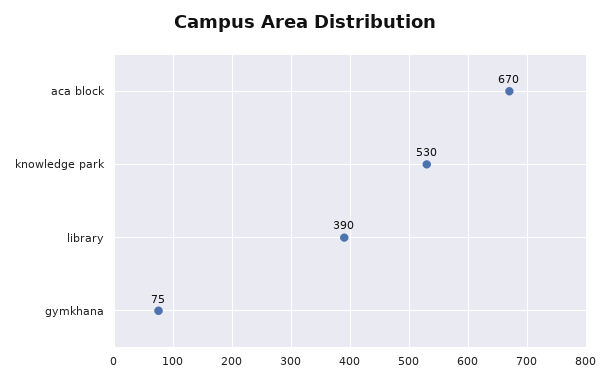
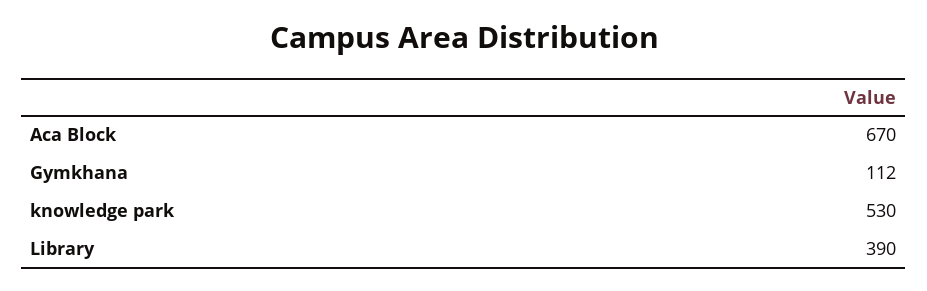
  {
    "aca block": 670,
    "knowledge park": 530,
    "library": 390,
-   "gymkhana": 75
+   "gymkhana": 112
  }

